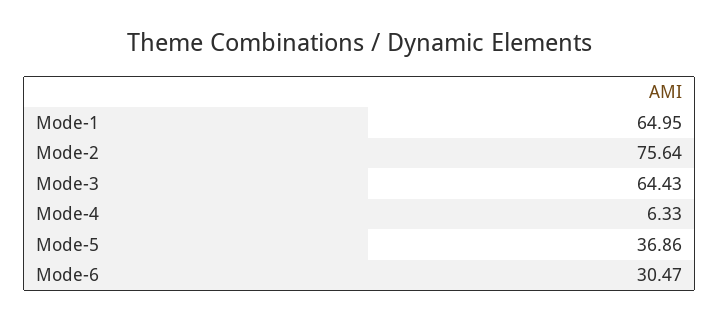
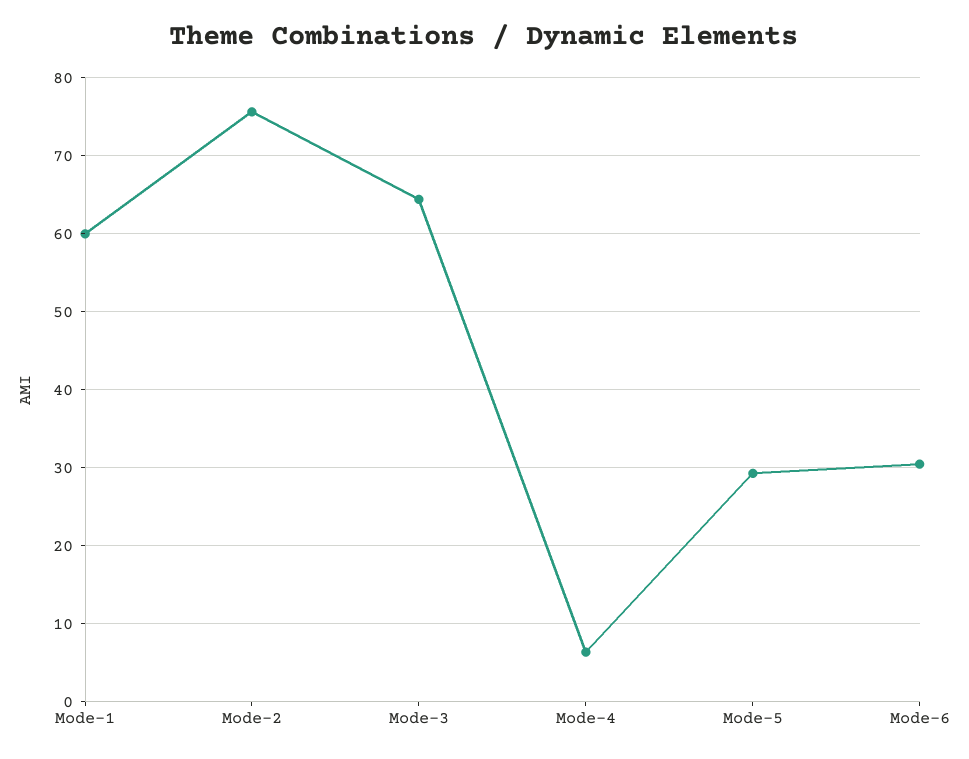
  {
-   "Mode-1": 64.95,
+   "Mode-1": 60,
    "Mode-2": 75.64,
    "Mode-3": 64.43,
    "Mode-4": 6.33,
-   "Mode-5": 36.86,
+   "Mode-5": 29,
    "Mode-6": 30.47
  }

